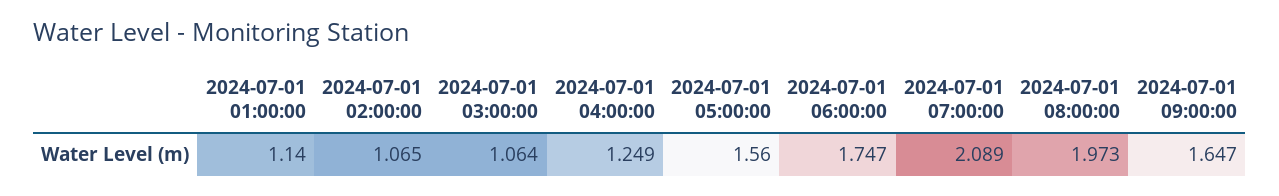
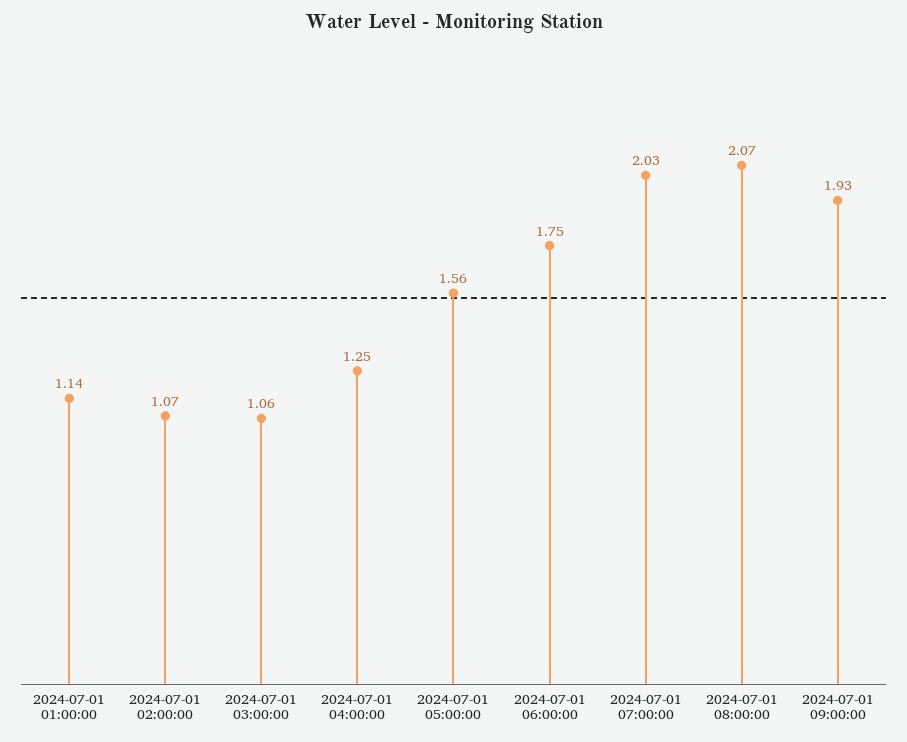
  {
    "2024-07-01 01:00:00": 1.14,
    "2024-07-01 02:00:00": 1.065,
    "2024-07-01 03:00:00": 1.064,
    "2024-07-01 04:00:00": 1.249,
    "2024-07-01 05:00:00": 1.56,
    "2024-07-01 06:00:00": 1.747,
-   "2024-07-01 07:00:00": 2.089,
+   "2024-07-01 07:00:00": 2.03,
-   "2024-07-01 08:00:00": 1.973,
+   "2024-07-01 08:00:00": 2.07,
-   "2024-07-01 09:00:00": 1.647
+   "2024-07-01 09:00:00": 1.93
  }

